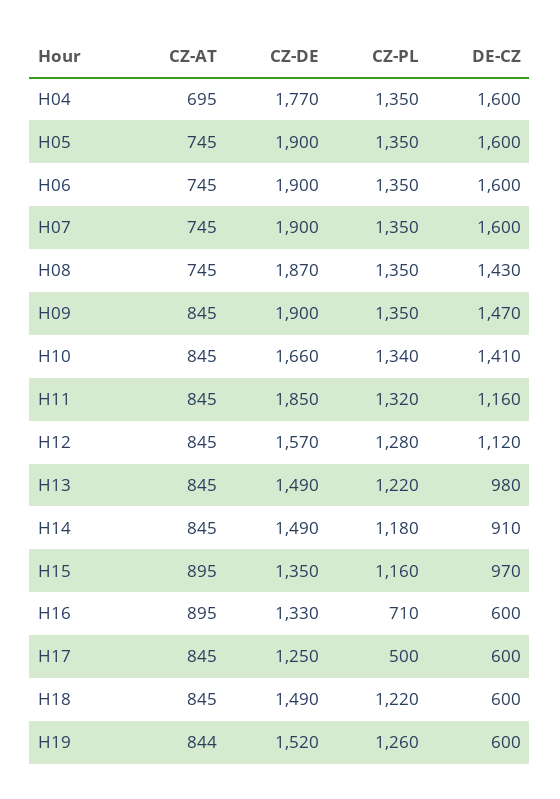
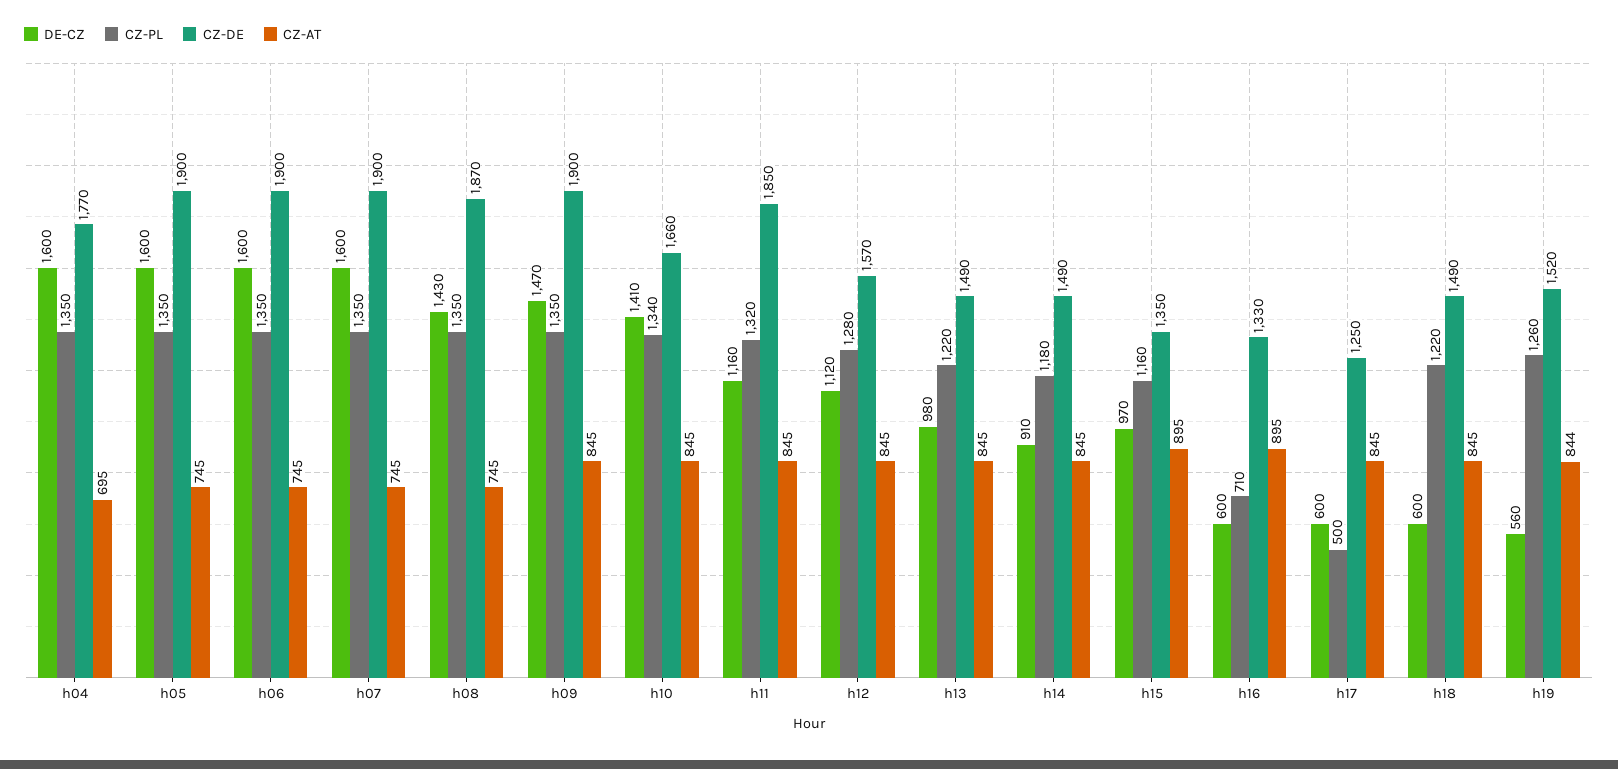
  {
    "CZ-AT": {
      "H04": 695,
      "H05": 745,
      "H06": 745,
      "H07": 745,
      "H08": 745,
      "H09": 845,
      "H10": 845,
      "H11": 845,
      "H12": 845,
      "H13": 845,
      "H14": 845,
      "H15": 895,
      "H16": 895,
      "H17": 845,
      "H18": 845,
      "H19": 844
    },
    "CZ-DE": {
      "H04": 1770,
      "H05": 1900,
      "H06": 1900,
      "H07": 1900,
      "H08": 1870,
      "H09": 1900,
      "H10": 1660,
      "H11": 1850,
      "H12": 1570,
      "H13": 1490,
      "H14": 1490,
      "H15": 1350,
      "H16": 1330,
      "H17": 1250,
      "H18": 1490,
      "H19": 1520
    },
    "CZ-PL": {
      "H04": 1350,
      "H05": 1350,
      "H06": 1350,
      "H07": 1350,
      "H08": 1350,
      "H09": 1350,
      "H10": 1340,
      "H11": 1320,
      "H12": 1280,
      "H13": 1220,
      "H14": 1180,
      "H15": 1160,
      "H16": 710,
      "H17": 500,
      "H18": 1220,
      "H19": 1260
    },
    "DE-CZ": {
      "H04": 1600,
      "H05": 1600,
      "H06": 1600,
      "H07": 1600,
      "H08": 1430,
      "H09": 1470,
      "H10": 1410,
      "H11": 1160,
      "H12": 1120,
      "H13": 980,
      "H14": 910,
      "H15": 970,
      "H16": 600,
      "H17": 600,
      "H18": 600,
-     "H19": 600
+     "H19": 560
    }
  }

